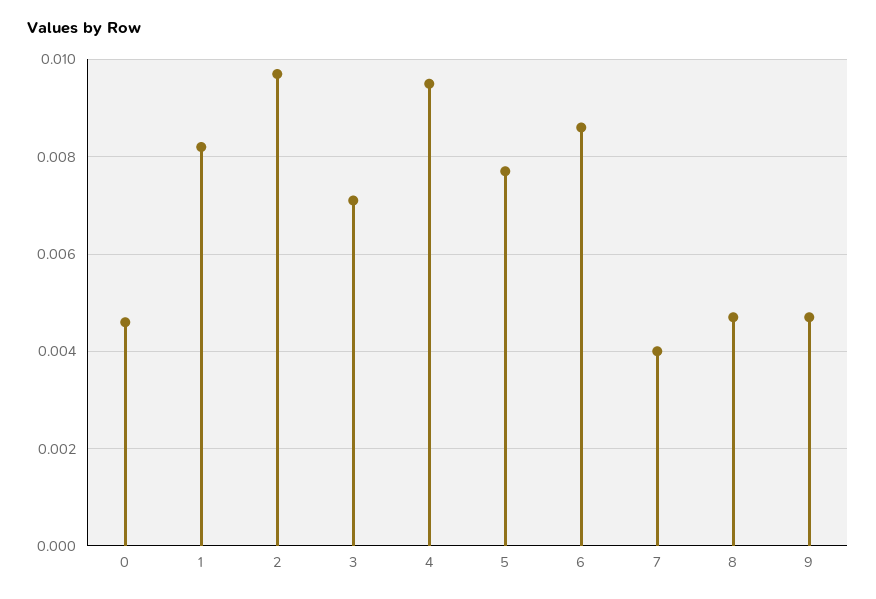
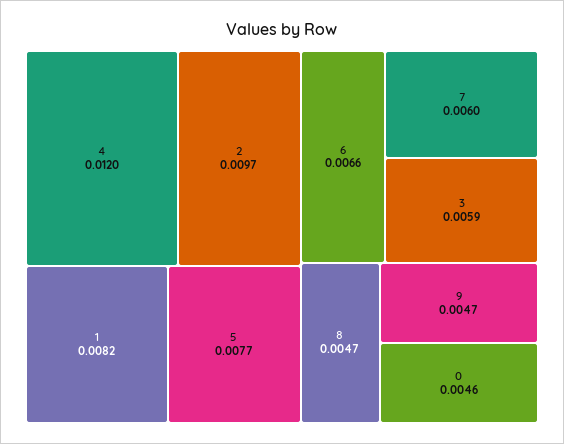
  {
    "0": 0.0046,
    "1": 0.0082,
    "2": 0.0097,
-   "3": 0.007,
+   "3": 0.0059,
-   "4": 0.0095,
+   "4": 0.012,
    "5": 0.0077,
-   "6": 0.0085,
+   "6": 0.0066,
-   "7": 0.004,
+   "7": 0.006,
    "8": 0.0047,
    "9": 0.0047
  }

